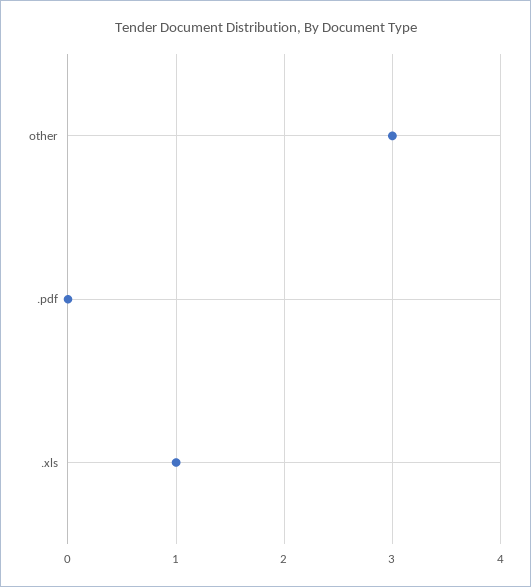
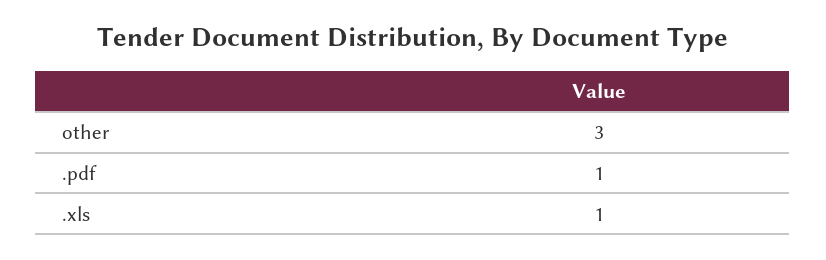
  {
    "other": 3,
-   ".pdf": 0,
+   ".pdf": 1,
    ".xls": 1
  }

